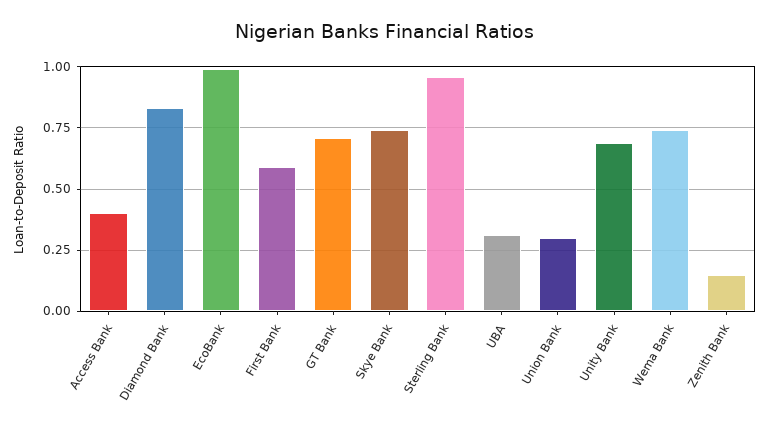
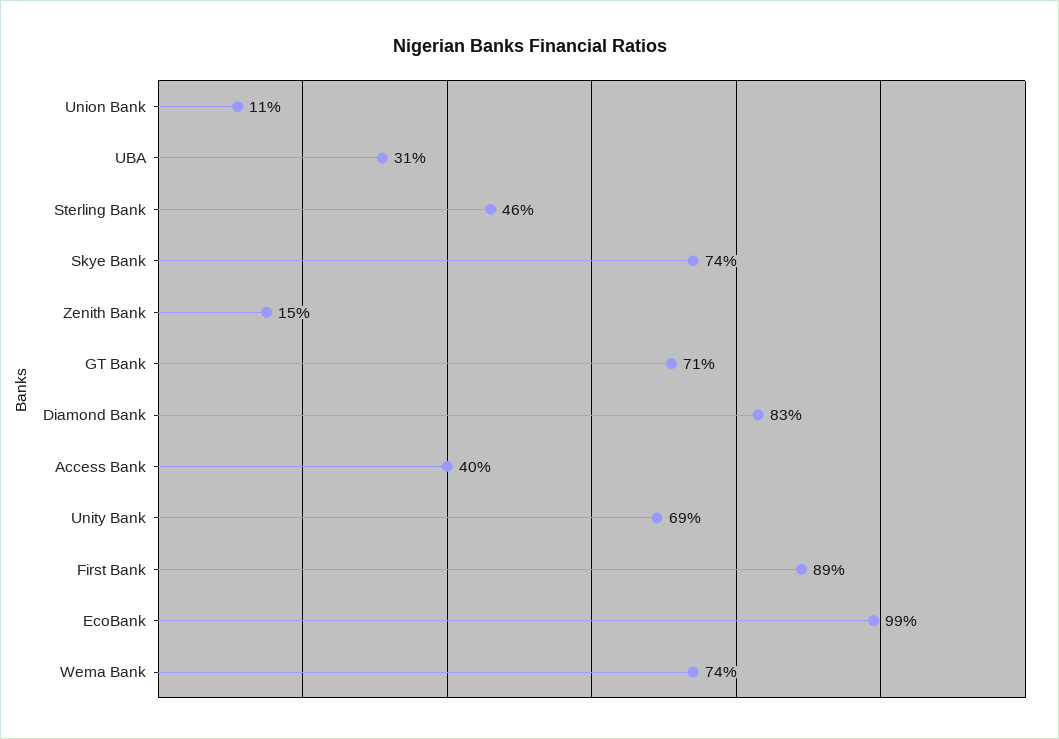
  {
    "Access Bank": 0.4,
    "Diamond Bank": 0.83,
    "EcoBank": 0.99,
-   "First Bank": 0.6,
+   "First Bank": 0.89,
    "GT Bank": 0.71,
    "Skye Bank": 0.74,
-   "Sterling Bank": 0.95,
+   "Sterling Bank": 0.46,
    "UBA": 0.31,
-   "Union Bank": 0.3,
+   "Union Bank": 0.11,
    "Unity Bank": 0.69,
    "Wema Bank": 0.74,
    "Zenith Bank": 0.15
  }

